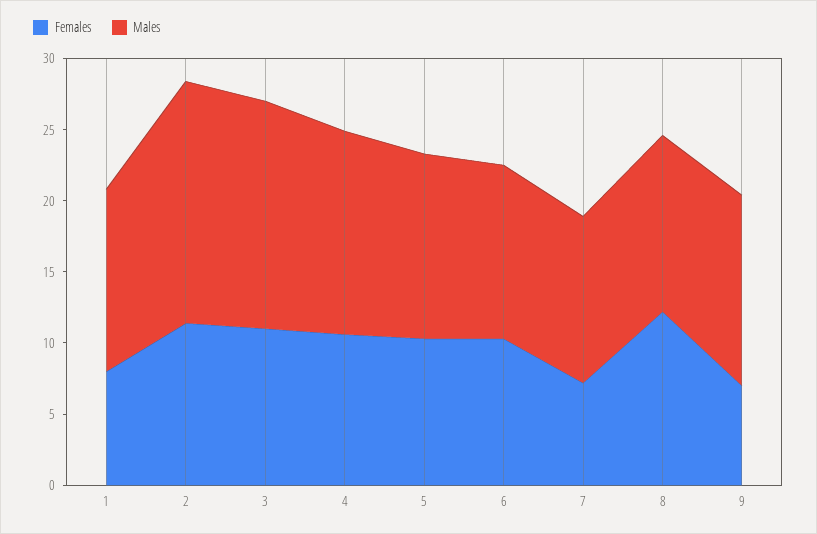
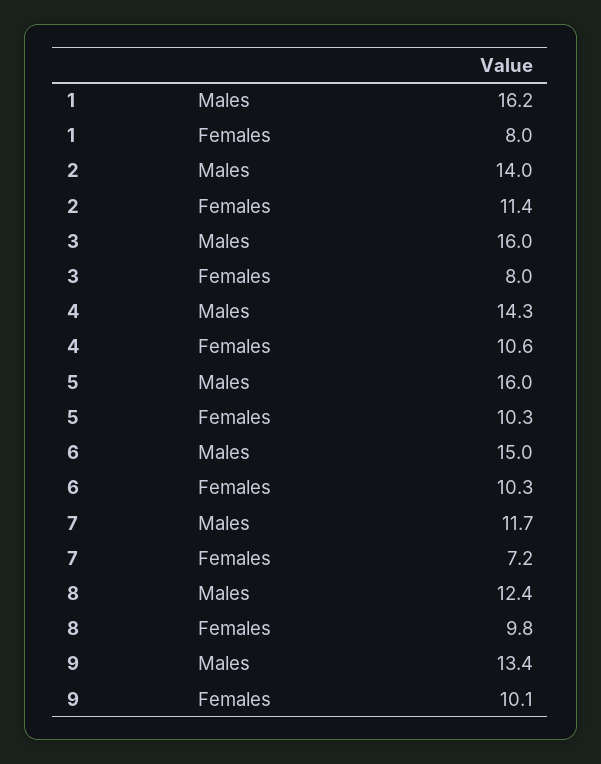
  {
    "Females": {
      "1": 8,
      "2": 11.4,
-     "3": 11,
+     "3": 8,
      "4": 10.6,
      "5": 10.3,
      "6": 10.3,
      "7": 7.2,
-     "8": 12,
+     "8": 9.8,
-     "9": 7
+     "9": 10.1
    },
    "Males": {
-     "1": 13,
+     "1": 16.2,
-     "2": 17,
+     "2": 14,
      "3": 16,
      "4": 14.3,
-     "5": 13,
+     "5": 16,
-     "6": 12,
+     "6": 15,
      "7": 11.7,
      "8": 12.4,
      "9": 13.4
    }
  }

